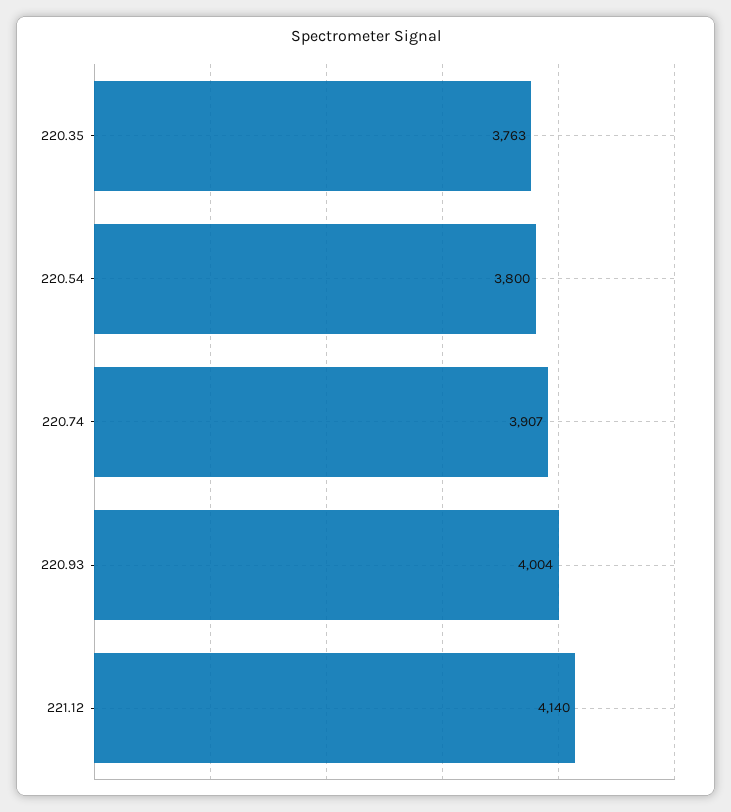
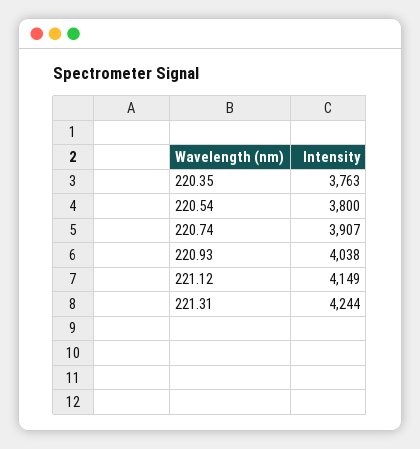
  {
    "220.35": 3763,
    "220.54": 3800,
    "220.74": 3907,
-   "220.93": 4004,
+   "220.93": 4038,
-   "221.12": 4140
+   "221.12": 4149,
+   "221.31": 4244
  }

